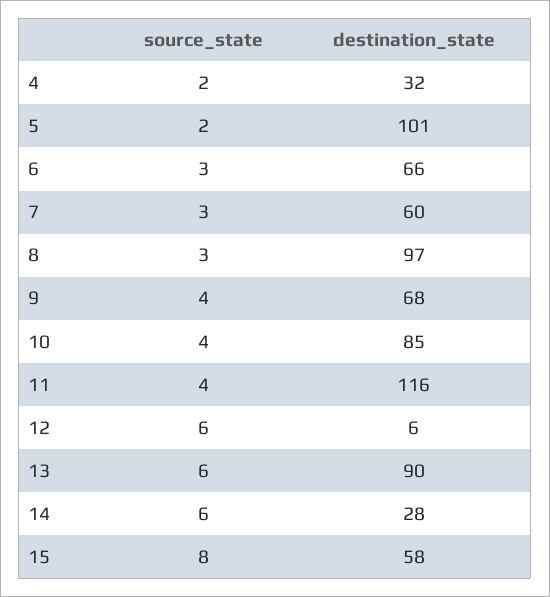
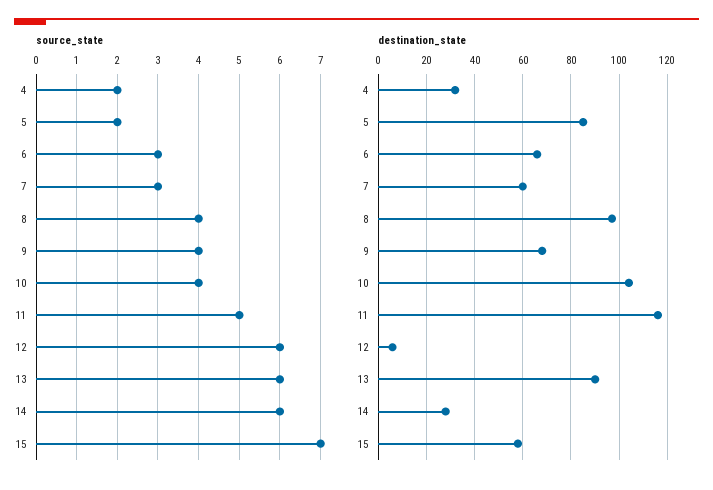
  {
    "source_state": {
      "4": 2,
      "5": 2,
      "6": 3,
      "7": 3,
-     "8": 3,
+     "8": 4,
      "9": 4,
      "10": 4,
-     "11": 4,
+     "11": 5,
      "12": 6,
      "13": 6,
      "14": 6,
-     "15": 8
+     "15": 7
    },
    "destination_state": {
      "4": 32,
-     "5": 101,
+     "5": 85,
      "6": 66,
      "7": 60,
      "8": 97,
      "9": 68,
-     "10": 85,
+     "10": 105,
      "11": 116,
      "12": 6,
      "13": 90,
      "14": 28,
      "15": 58
    }
  }

